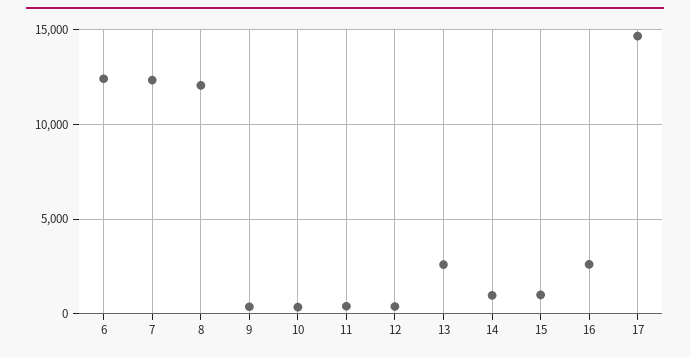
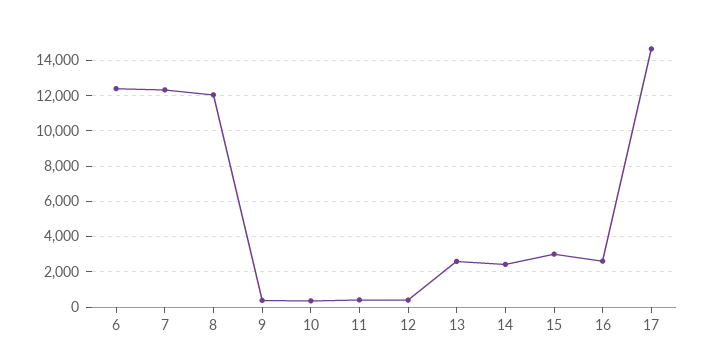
  {
    "6": 12500,
    "7": 12500,
    "8": 12000,
    "9": 500,
    "10": 500,
    "11": 500,
    "12": 500,
    "13": 2500,
-   "14": 1000,
+   "14": 2500,
-   "15": 1000,
+   "15": 3000,
    "16": 2500,
    "17": 14500
  }

